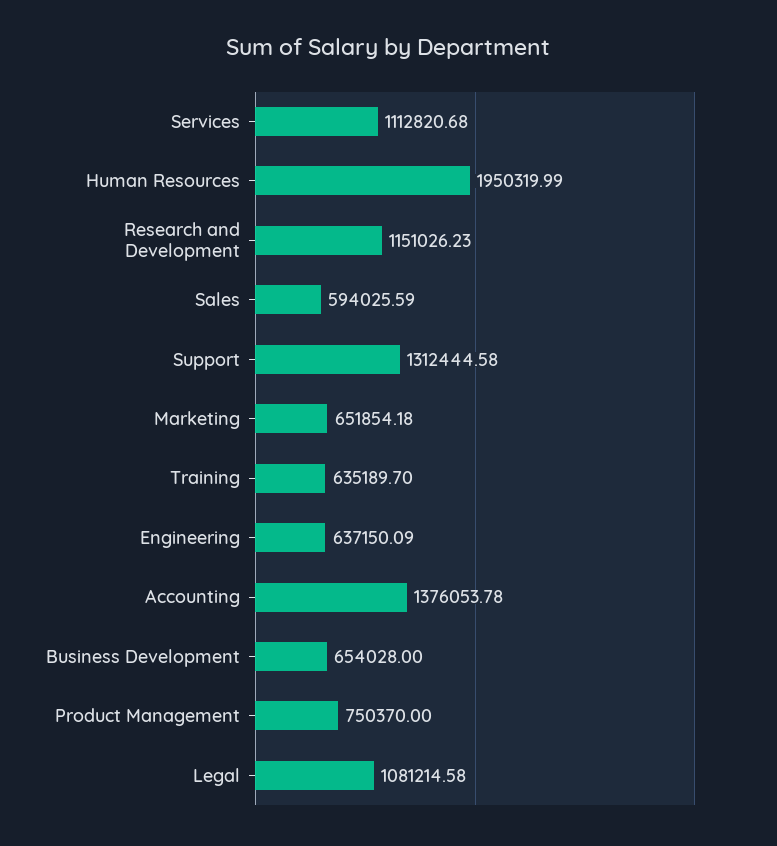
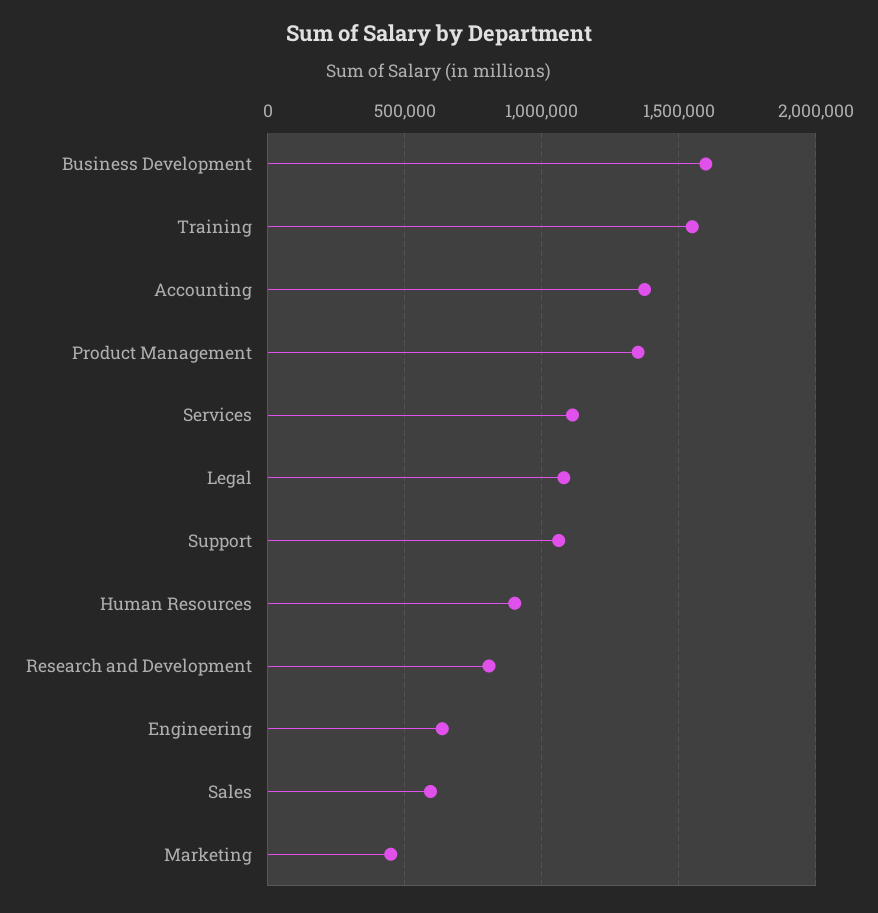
  {
    "Services": 1112820.68,
-   "Human Resources": 1950319.99,
+   "Human Resources": 900000,
-   "Research and Development": 1151026.23,
+   "Research and Development": 800000,
    "Sales": 594025.59,
-   "Support": 1312444.58,
+   "Support": 1050000,
-   "Marketing": 651854.18,
+   "Marketing": 450000,
-   "Training": 635189.7,
+   "Training": 1550000,
    "Engineering": 637150.09,
    "Accounting": 1376053.78,
-   "Business Development": 654028,
+   "Business Development": 1600000,
-   "Product Management": 750370,
+   "Product Management": 1350000,
    "Legal": 1081214.58
  }

